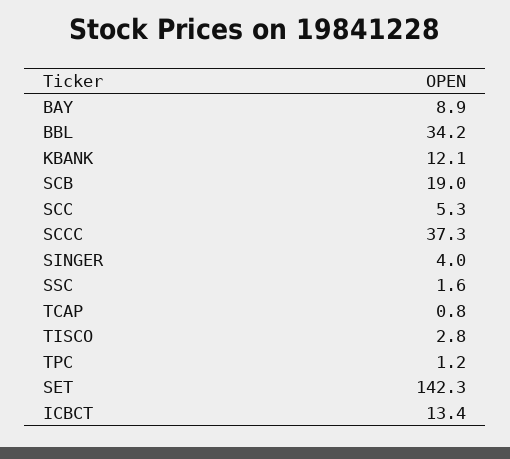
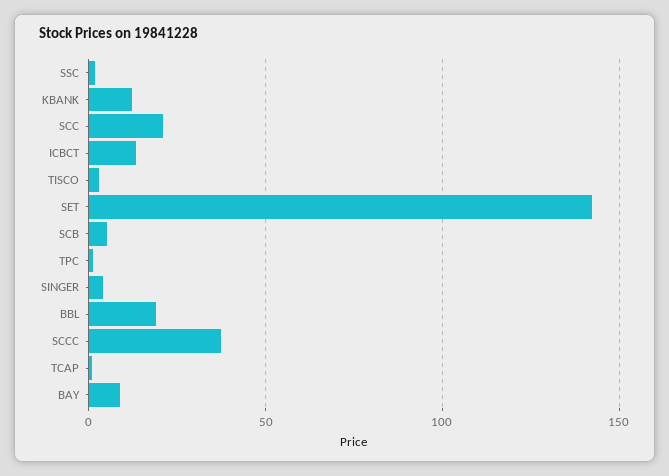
  {
    "BAY": 8.9,
-   "BBL": 34.2,
+   "BBL": 20,
    "KBANK": 12.1,
-   "SCB": 19,
+   "SCB": 5,
-   "SCC": 5.3,
+   "SCC": 20,
    "SCCC": 37.3,
    "SINGER": 4,
    "SSC": 1.6,
    "TCAP": 0.8,
    "TISCO": 2.8,
    "TPC": 1.2,
    "SET": 142.3,
    "ICBCT": 13.4
  }

